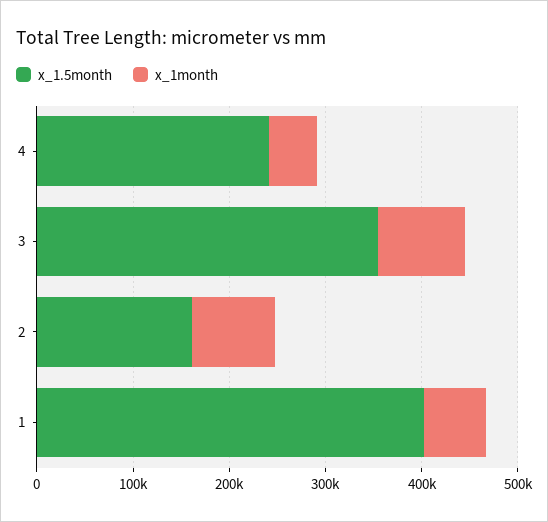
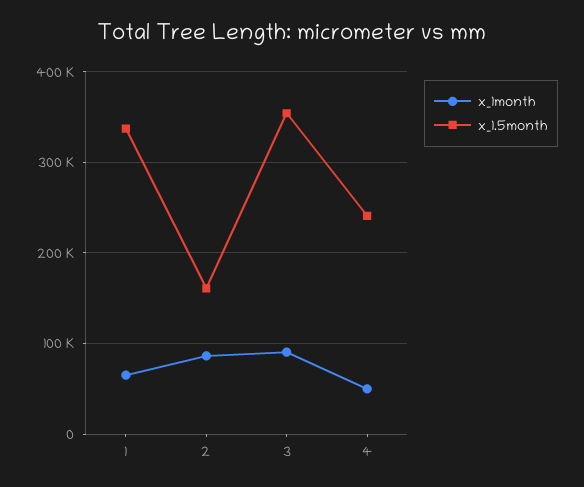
  {
    "x_1.5month": {
      "4": 240000,
      "3": 350000,
      "2": 160000,
-     "1": 400000
+     "1": 340000
    },
    "x_1month": {
      "4": 50000,
      "3": 90000,
      "2": 90000,
      "1": 60000
    }
  }

